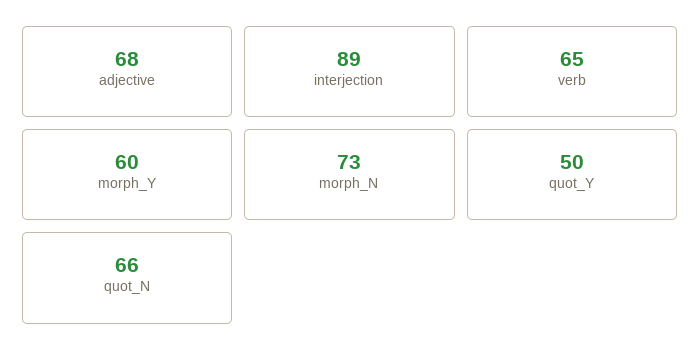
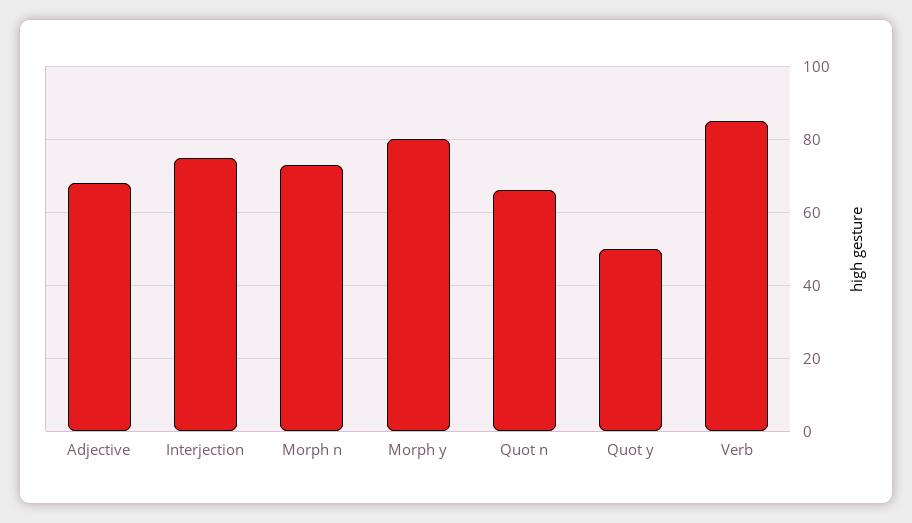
  {
    "adjective": 68,
-   "interjection": 89,
+   "interjection": 75,
-   "verb": 65,
+   "verb": 85,
-   "morph_Y": 60,
+   "morph_Y": 80,
    "morph_N": 73,
    "quot_Y": 50,
    "quot_N": 66
  }

